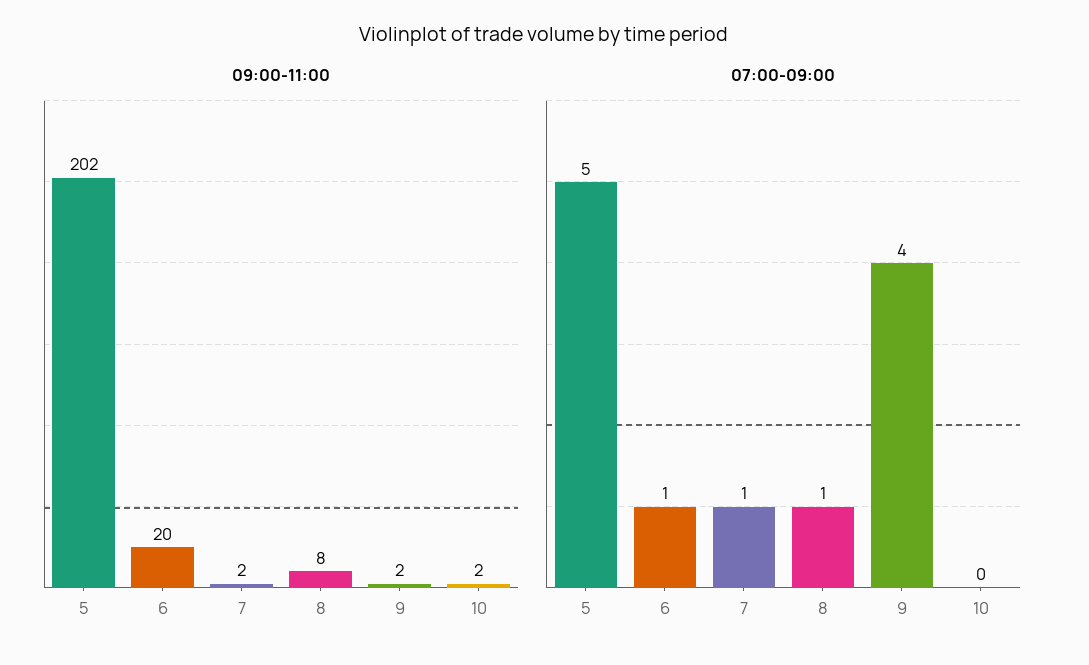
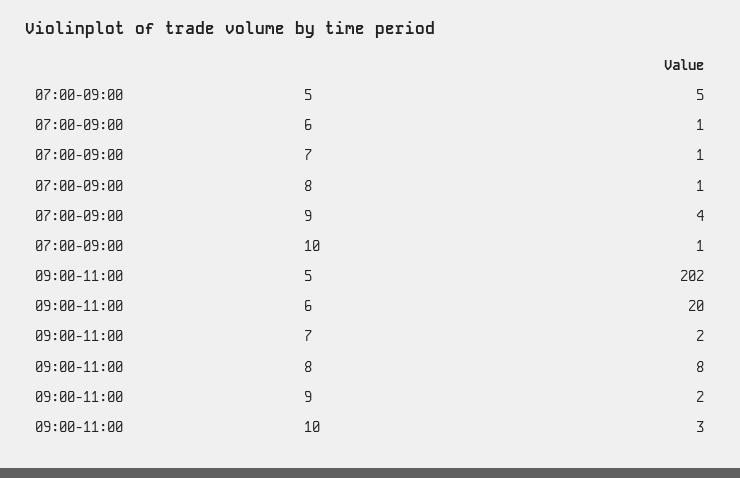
  {
    "09:00-11:00": {
      "5": 202,
      "6": 20,
      "7": 2,
      "8": 8,
      "9": 2,
-     "10": 2
+     "10": 3
    },
    "07:00-09:00": {
      "5": 5,
      "6": 1,
      "7": 1,
      "8": 1,
      "9": 4,
-     "10": 0
+     "10": 1
    }
  }

